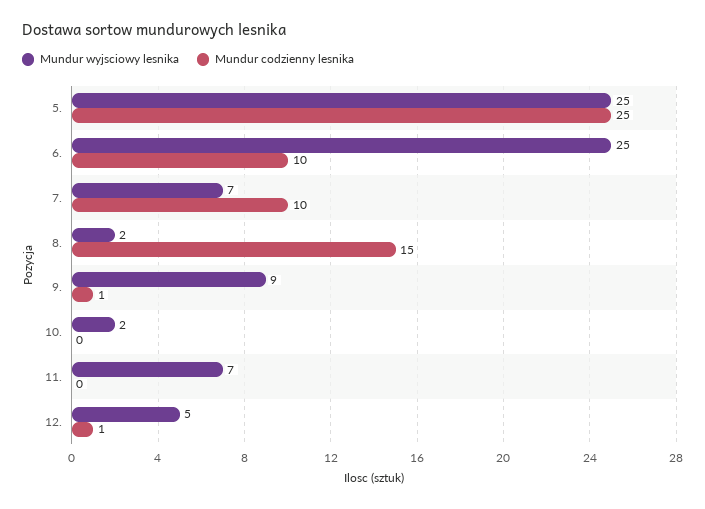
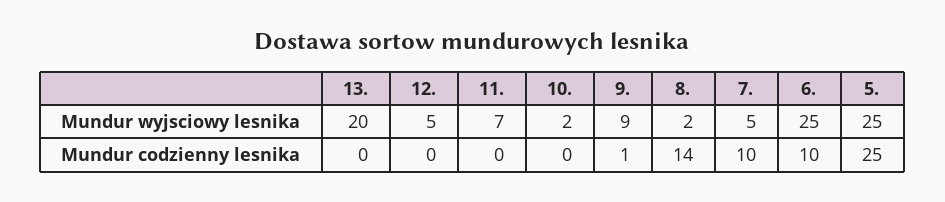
  {
    "Mundur wyjsciowy lesnika": {
      "5.": 25,
      "6.": 25,
-     "7.": 7,
+     "7.": 5,
      "8.": 2,
      "9.": 9,
      "10.": 2,
      "11.": 7,
-     "12.": 5
+     "12.": 5,
+     "13.": 20
    },
    "Mundur codzienny lesnika": {
      "5.": 25,
      "6.": 10,
      "7.": 10,
-     "8.": 15,
+     "8.": 14,
      "9.": 1,
      "10.": 0,
      "11.": 0,
-     "12.": 1
+     "12.": 0,
+     "13.": 0
    }
  }

